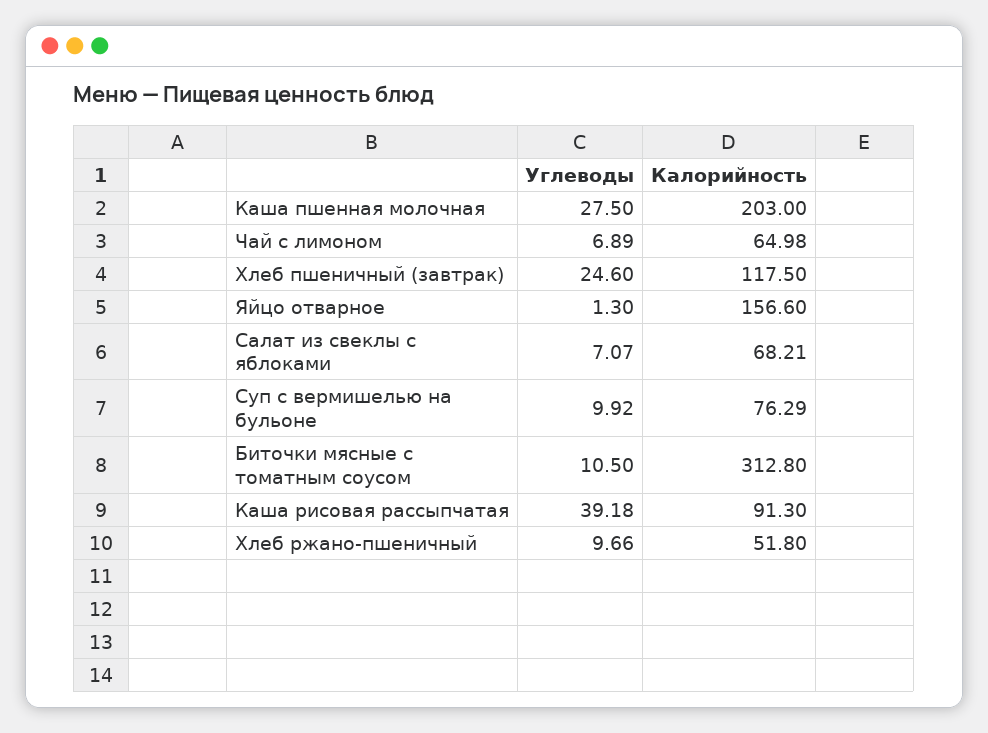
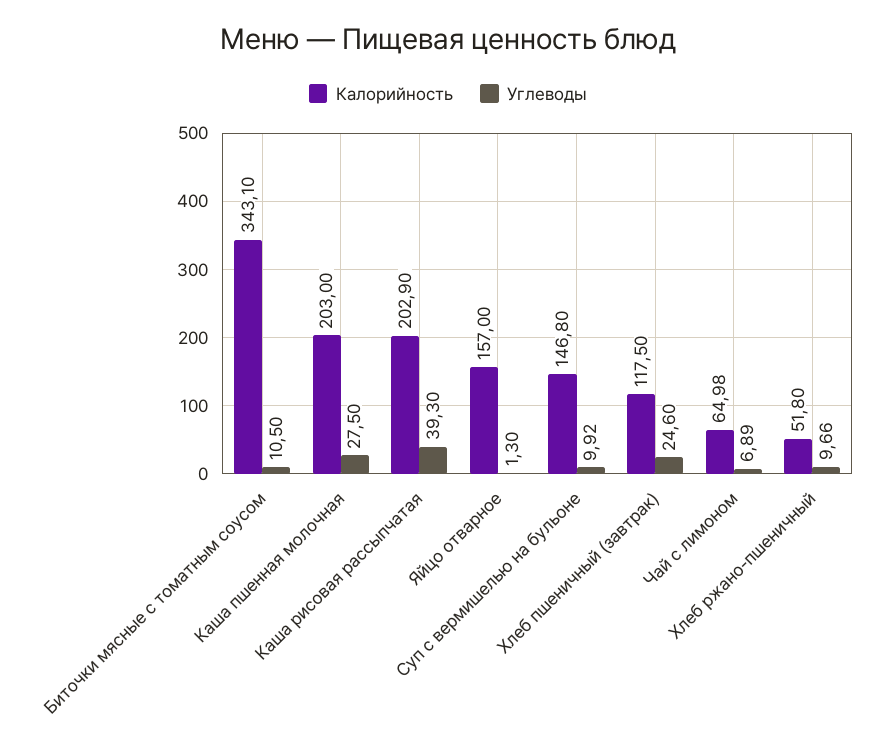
  {
    "Углеводы": {
      "Каша пшенная молочная": 27.5,
      "Чай с лимоном": 6.89,
      "Хлеб пшеничный (завтрак)": 24.6,
      "Яйцо отварное": 1.3,
-     "Салат из свеклы с яблоками": 7.07,
      "Суп с вермишелью на бульоне": 9.92,
      "Биточки мясные с томатным соусом": 10.5,
-     "Каша рисовая рассыпчатая": 39.18,
+     "Каша рисовая рассыпчатая": 39.3,
      "Хлеб ржано-пшеничный": 9.66
    },
    "Калорийность": {
      "Каша пшенная молочная": 203,
      "Чай с лимоном": 64.98,
      "Хлеб пшеничный (завтрак)": 117.5,
-     "Яйцо отварное": 156.6,
+     "Яйцо отварное": 157,
-     "Салат из свеклы с яблоками": 68.21,
-     "Суп с вермишелью на бульоне": 76.29,
+     "Суп с вермишелью на бульоне": 146.8,
-     "Биточки мясные с томатным соусом": 312.8,
+     "Биточки мясные с томатным соусом": 343.1,
-     "Каша рисовая рассыпчатая": 91.3,
+     "Каша рисовая рассыпчатая": 202.9,
      "Хлеб ржано-пшеничный": 51.8
    }
  }

